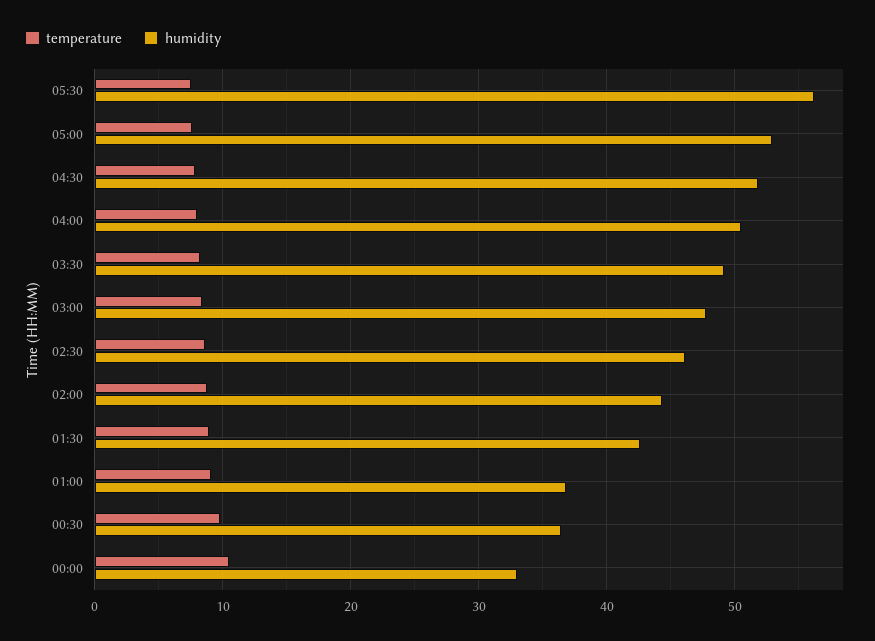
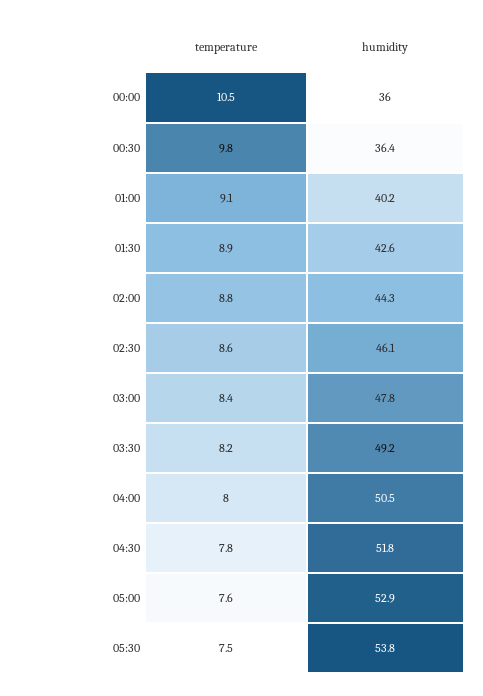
  {
    "temperature": {
      "05:30": 7.5,
      "05:00": 7.6,
      "04:30": 7.8,
      "04:00": 8,
      "03:30": 8.2,
      "03:00": 8.4,
      "02:30": 8.6,
      "02:00": 8.8,
      "01:30": 8.9,
      "01:00": 9.1,
      "00:30": 9.8,
      "00:00": 10.5
    },
    "humidity": {
-     "05:30": 56,
+     "05:30": 53.8,
      "05:00": 52.9,
      "04:30": 51.8,
      "04:00": 50.5,
      "03:30": 49.2,
      "03:00": 47.8,
      "02:30": 46.1,
      "02:00": 44.3,
      "01:30": 42.6,
-     "01:00": 37,
+     "01:00": 40.2,
      "00:30": 36.4,
-     "00:00": 33
+     "00:00": 36
    }
  }

